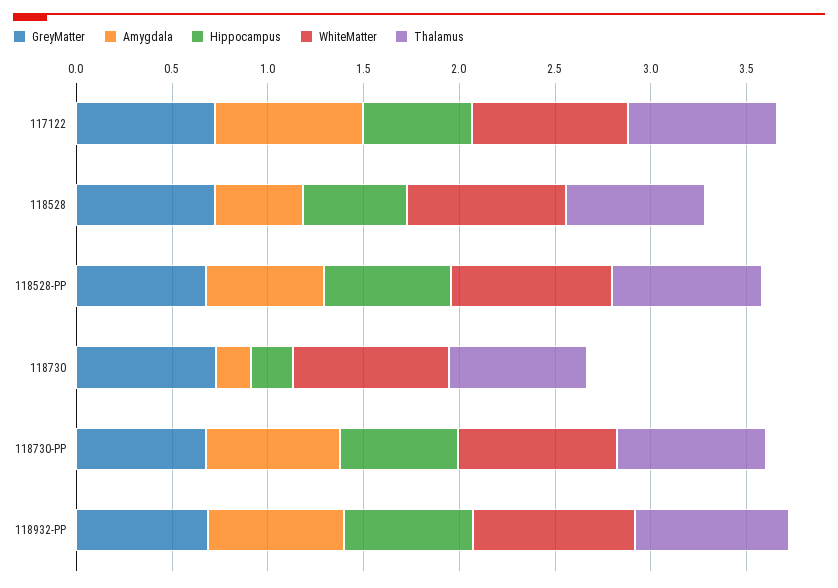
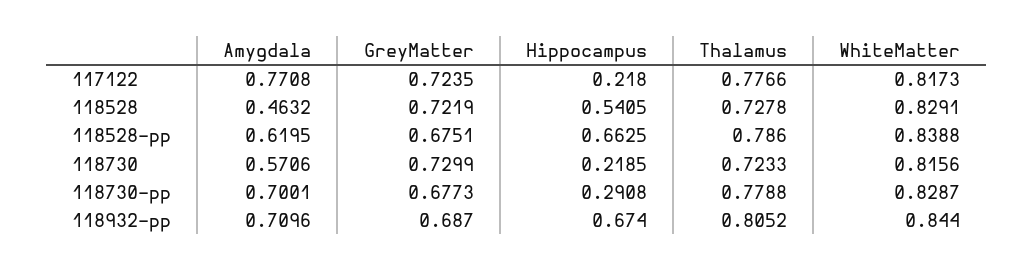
  {
    "GreyMatter": {
      "117122": 0.7235,
      "118528": 0.7219,
      "118528-PP": 0.6751,
      "118730": 0.7299,
      "118730-PP": 0.6773,
      "118932-PP": 0.687
    },
    "Amygdala": {
      "117122": 0.7708,
      "118528": 0.4632,
      "118528-PP": 0.6195,
-     "118730": 0.2,
+     "118730": 0.5706,
      "118730-PP": 0.7001,
      "118932-PP": 0.7096
    },
    "Hippocampus": {
-     "117122": 0.6,
+     "117122": 0.218,
      "118528": 0.5405,
      "118528-PP": 0.6625,
      "118730": 0.2185,
-     "118730-PP": 0.6,
+     "118730-PP": 0.2908,
      "118932-PP": 0.674
    },
    "WhiteMatter": {
      "117122": 0.8173,
      "118528": 0.8291,
      "118528-PP": 0.8388,
      "118730": 0.8156,
      "118730-PP": 0.8287,
      "118932-PP": 0.844
    },
    "Thalamus": {
      "117122": 0.7766,
      "118528": 0.7278,
      "118528-PP": 0.786,
      "118730": 0.7233,
      "118730-PP": 0.7788,
      "118932-PP": 0.8052
    }
  }

